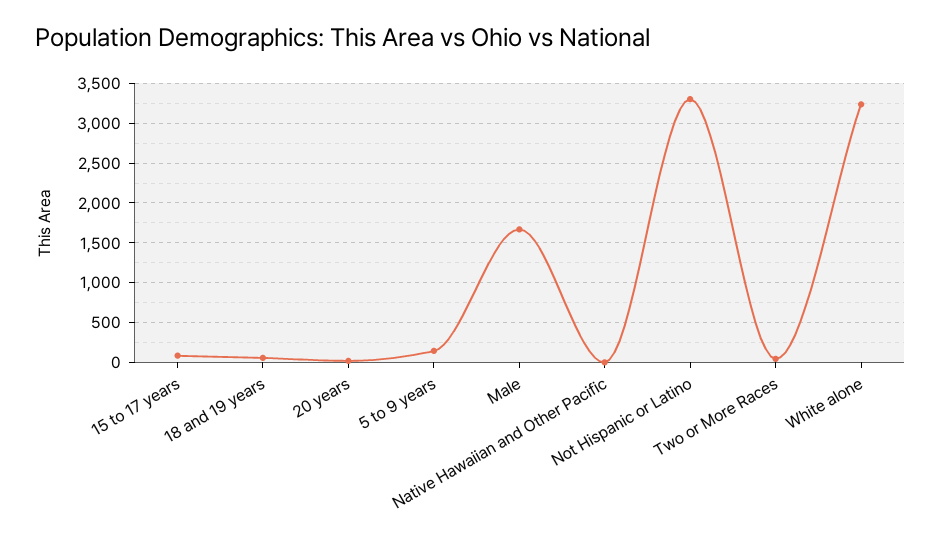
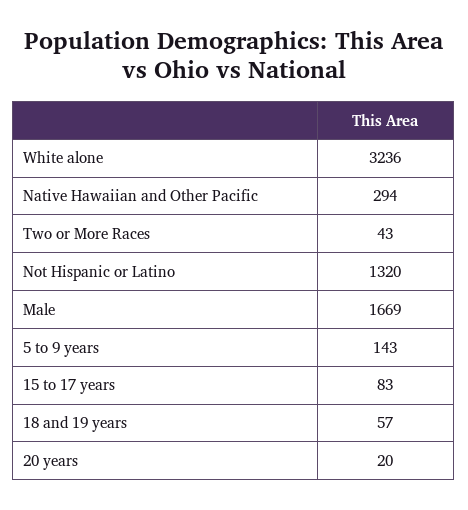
  {
    "15 to 17 years": 83,
    "18 and 19 years": 57,
    "20 years": 20,
    "5 to 9 years": 143,
    "Male": 1669,
-   "Native Hawaiian and Other Pacific": 0,
+   "Native Hawaiian and Other Pacific": 294,
-   "Not Hispanic or Latino": 3300,
+   "Not Hispanic or Latino": 1320,
    "Two or More Races": 43,
    "White alone": 3236
  }

